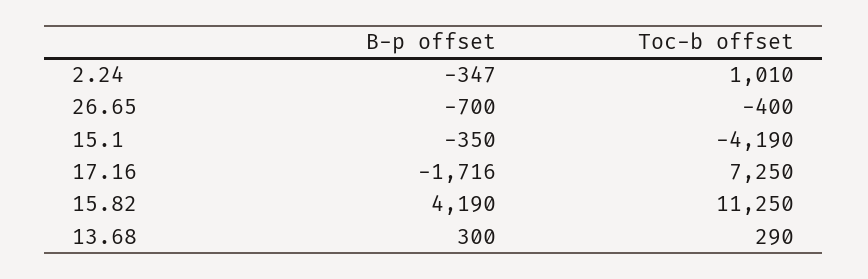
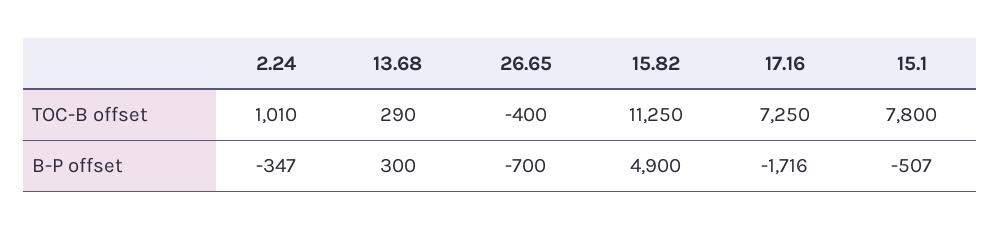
  {
    "B-p offset": {
      "2.24": -347,
      "26.65": -700,
-     "15.1": -350,
+     "15.1": -507,
      "17.16": -1716,
-     "15.82": 4190,
+     "15.82": 4900,
      "13.68": 300
    },
    "Toc-b offset": {
      "2.24": 1010,
      "26.65": -400,
-     "15.1": -4190,
+     "15.1": 7800,
      "17.16": 7250,
      "15.82": 11250,
      "13.68": 290
    }
  }

